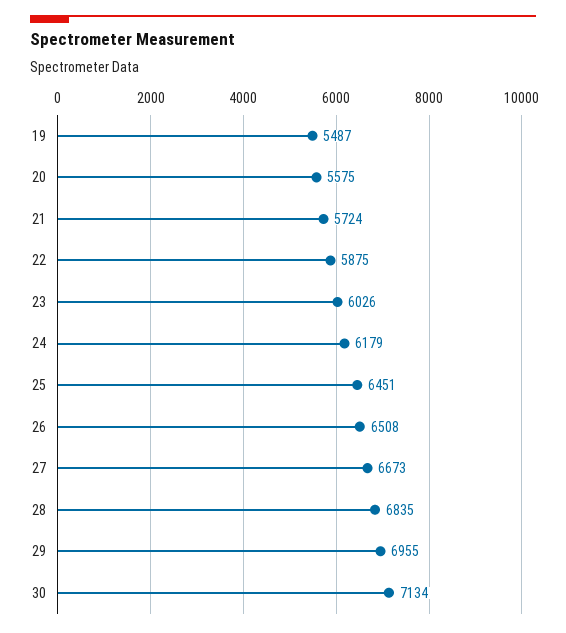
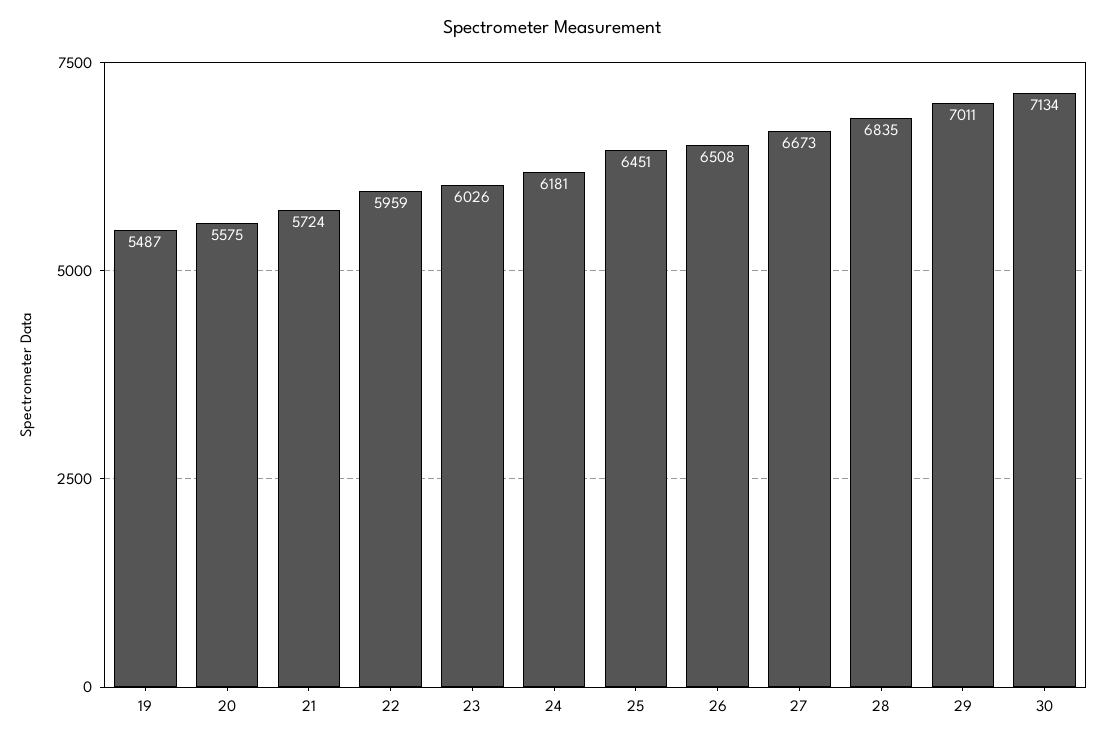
  {
    "19": 5487,
    "20": 5575,
    "21": 5724,
-   "22": 5875,
+   "22": 5959,
    "23": 6026,
-   "24": 6179,
+   "24": 6181,
    "25": 6451,
    "26": 6508,
    "27": 6673,
    "28": 6835,
-   "29": 6955,
+   "29": 7011,
    "30": 7134
  }

